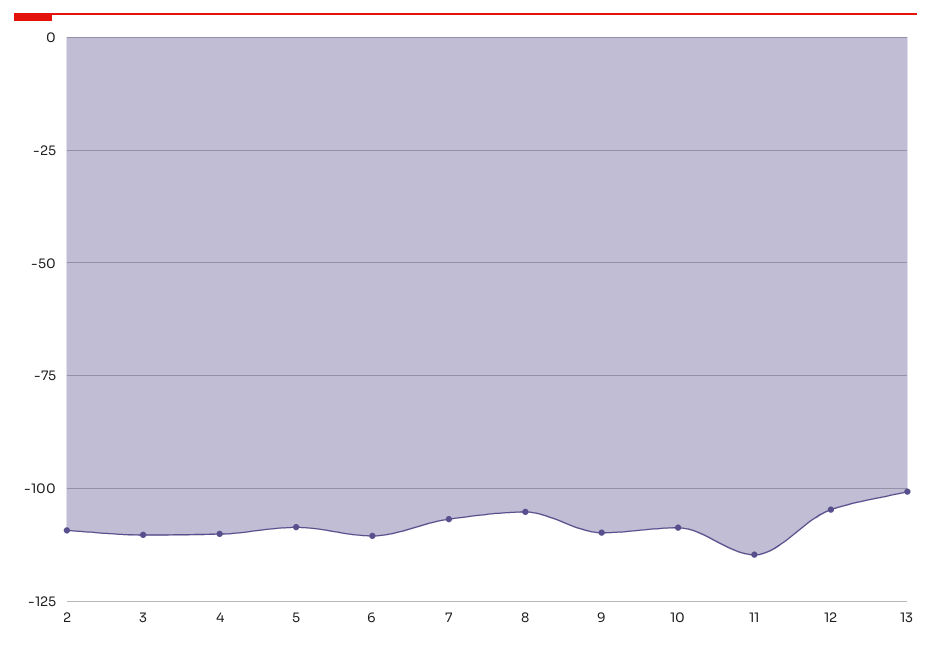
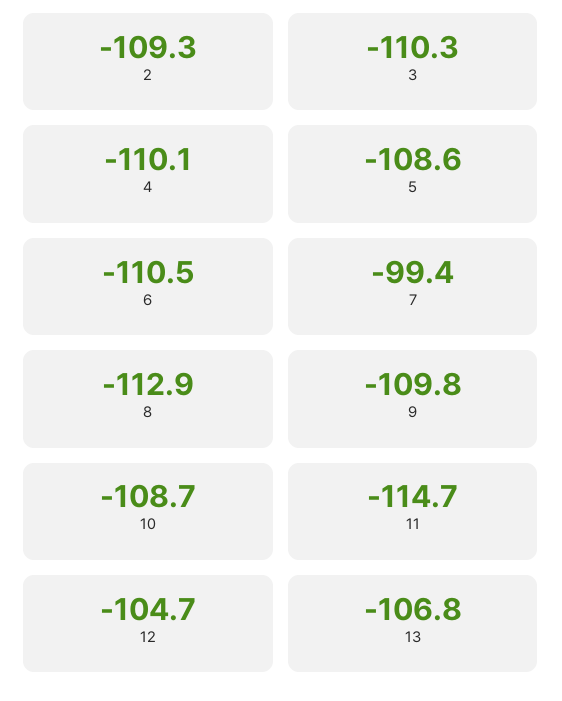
  {
    "2": -109.3,
    "3": -110.3,
    "4": -110.1,
    "5": -108.6,
    "6": -110.5,
-   "7": -107.5,
+   "7": -99.4,
-   "8": -105,
+   "8": -112.9,
    "9": -109.8,
    "10": -108.7,
    "11": -114.7,
    "12": -104.7,
-   "13": -100
+   "13": -106.8
  }

